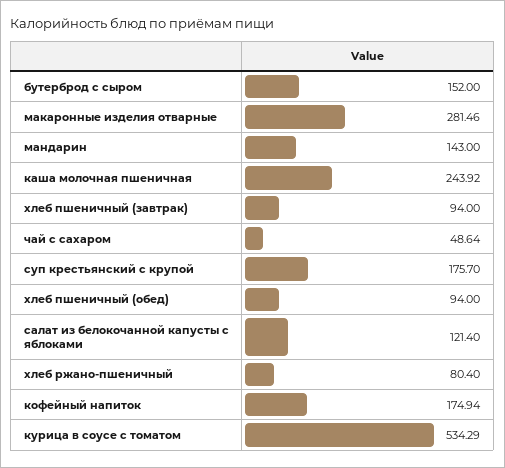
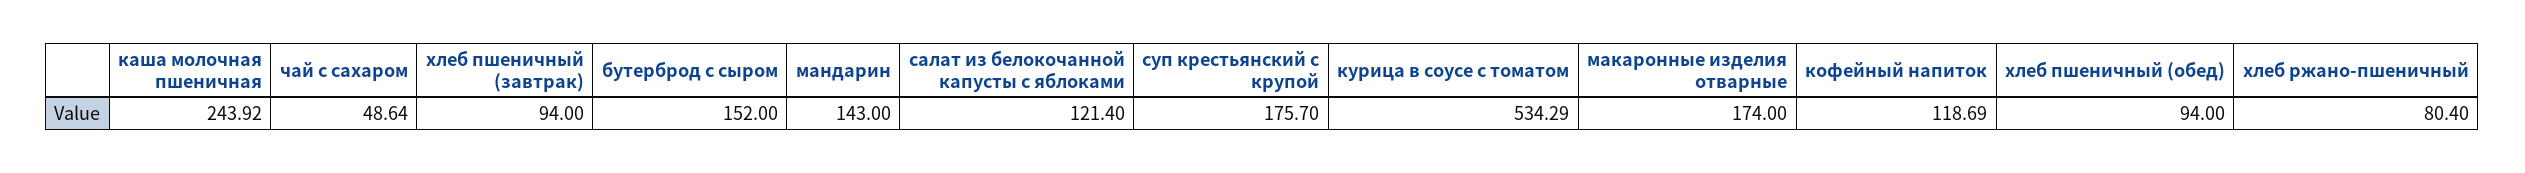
  {
    "бутерброд с сыром": 152,
-   "макаронные изделия отварные": 281.46,
+   "макаронные изделия отварные": 174,
    "мандарин": 143,
    "каша молочная пшеничная": 243.92,
    "хлеб пшеничный (завтрак)": 94,
    "чай с сахаром": 48.64,
    "суп крестьянский с крупой": 175.7,
    "хлеб пшеничный (обед)": 94,
    "салат из белокочанной капусты с яблоками": 121.4,
    "хлеб ржано-пшеничный": 80.4,
-   "кофейный напиток": 174.94,
+   "кофейный напиток": 118.69,
    "курица в соусе с томатом": 534.29
  }

